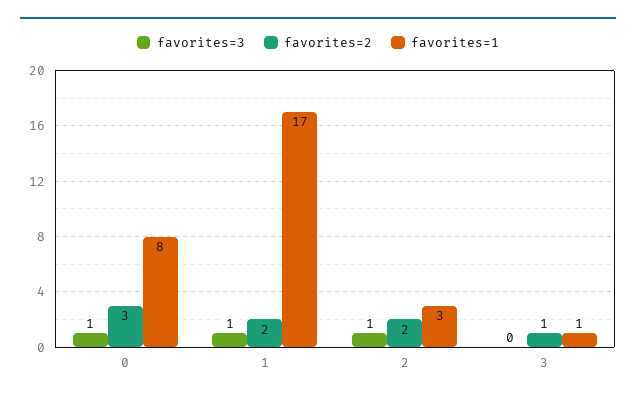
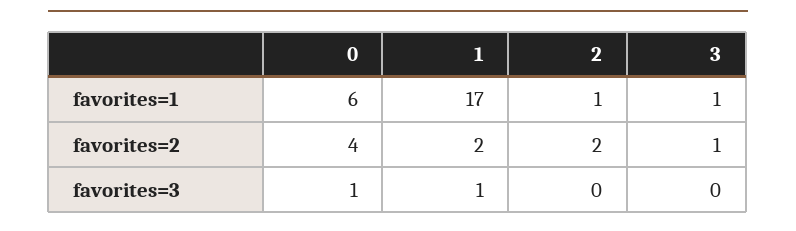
  {
    "favorites=3": {
      "0": 1,
      "1": 1,
-     "2": 1,
+     "2": 0,
      "3": 0
    },
    "favorites=2": {
-     "0": 3,
+     "0": 4,
      "1": 2,
      "2": 2,
      "3": 1
    },
    "favorites=1": {
-     "0": 8,
+     "0": 6,
      "1": 17,
-     "2": 3,
+     "2": 1,
      "3": 1
    }
  }

